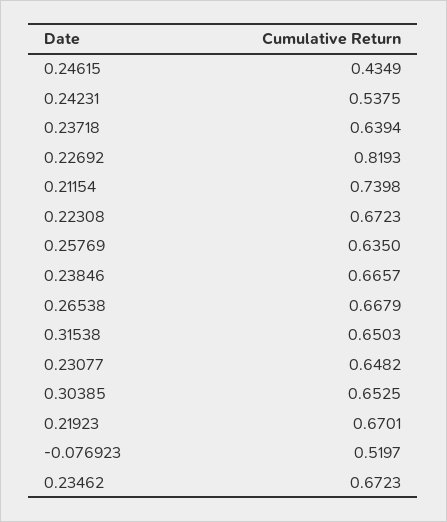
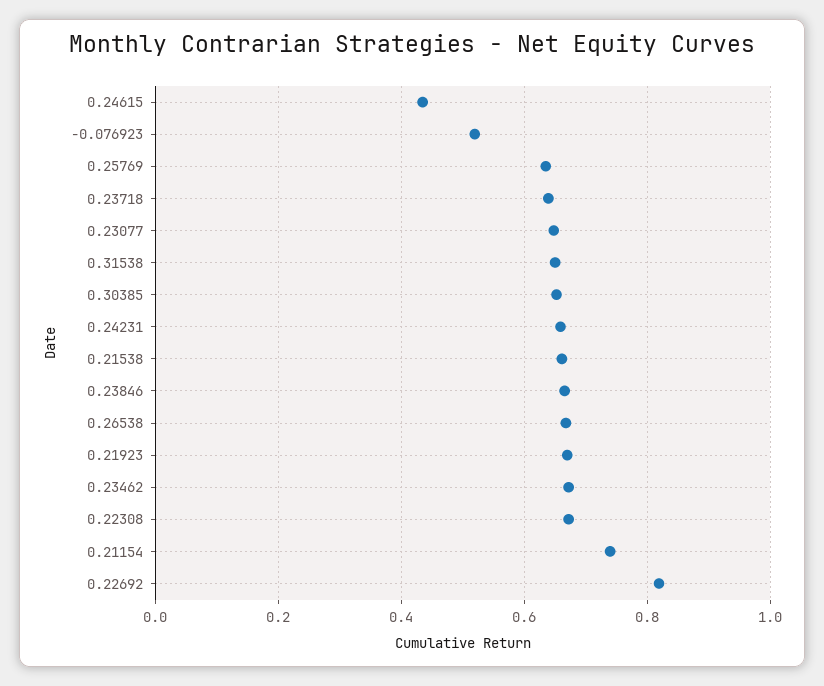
  {
    "0.24615": 0.4349,
-   "0.24231": 0.5375,
+   "0.24231": 0.66,
    "0.23718": 0.6394,
    "0.22692": 0.8193,
    "0.21154": 0.7398,
    "0.22308": 0.6723,
    "0.25769": 0.635,
    "0.23846": 0.6657,
    "0.26538": 0.6679,
    "0.31538": 0.6503,
    "0.23077": 0.6482,
    "0.30385": 0.6525,
    "0.21923": 0.6701,
    "-0.076923": 0.5197,
-   "0.23462": 0.6723
+   "0.23462": 0.6723,
+   "0.21538": 0.66
  }

